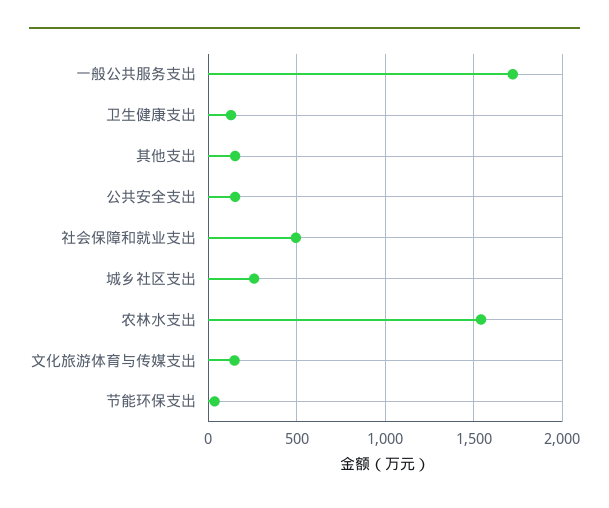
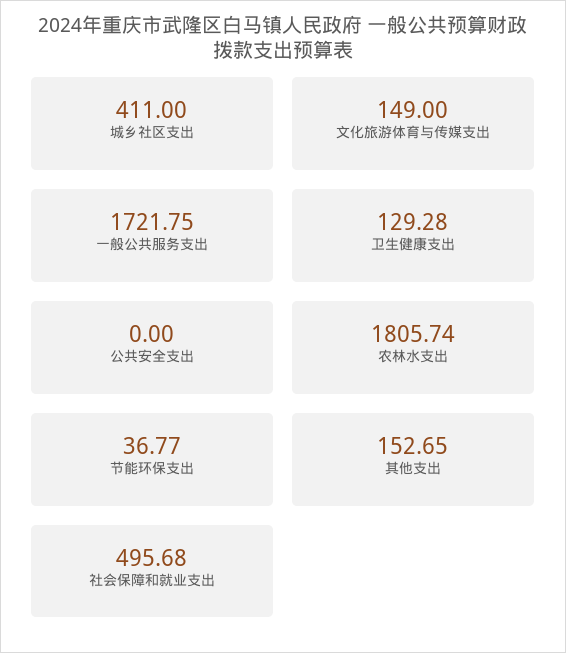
  {
    "一般公共服务支出": 1721.75,
    "卫生健康支出": 129.28,
    "其他支出": 152.65,
-   "公共安全支出": 150,
+   "公共安全支出": 0,
    "社会保障和就业支出": 495.68,
-   "城乡社区支出": 250,
+   "城乡社区支出": 411,
-   "农林水支出": 1550,
+   "农林水支出": 1805.74,
    "文化旅游体育与传媒支出": 149,
    "节能环保支出": 36.77
  }

